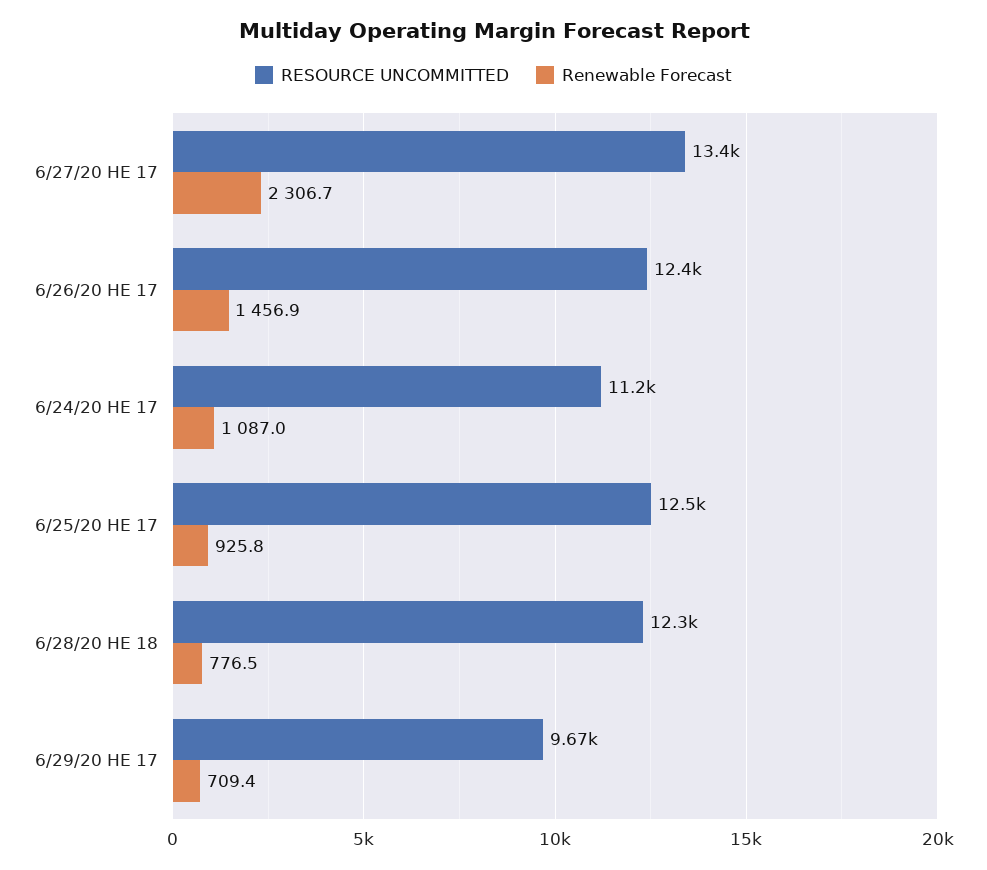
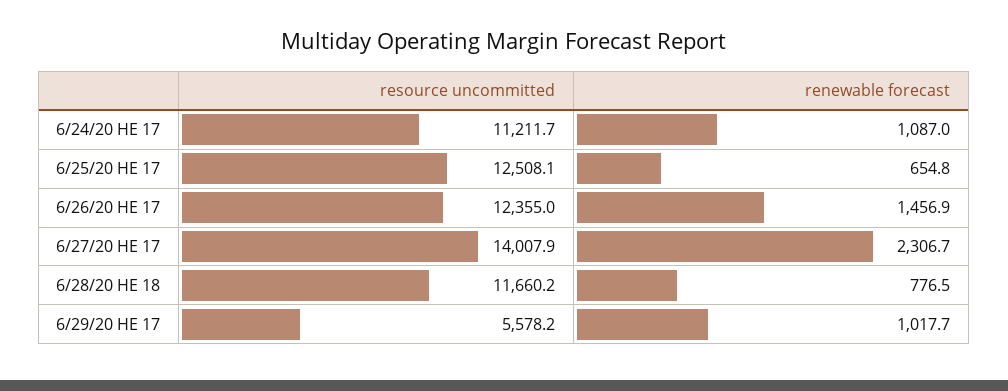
  {
    "RESOURCE UNCOMMITTED": {
-     "6/27/20 HE 17": 13400,
+     "6/27/20 HE 17": 14007.9,
      "6/26/20 HE 17": 12355,
      "6/24/20 HE 17": 11211.7,
      "6/25/20 HE 17": 12508.1,
-     "6/28/20 HE 18": 12300,
+     "6/28/20 HE 18": 11660.2,
-     "6/29/20 HE 17": 9670
+     "6/29/20 HE 17": 5578.2
    },
    "Renewable Forecast": {
      "6/27/20 HE 17": 2306.7,
      "6/26/20 HE 17": 1456.9,
      "6/24/20 HE 17": 1087,
-     "6/25/20 HE 17": 925.8,
+     "6/25/20 HE 17": 654.8,
      "6/28/20 HE 18": 776.5,
-     "6/29/20 HE 17": 709.4
+     "6/29/20 HE 17": 1017.7
    }
  }

